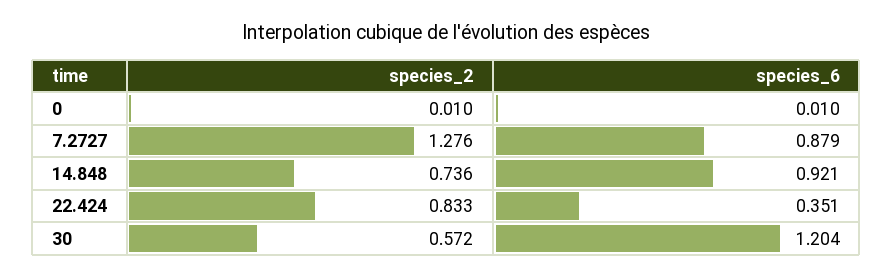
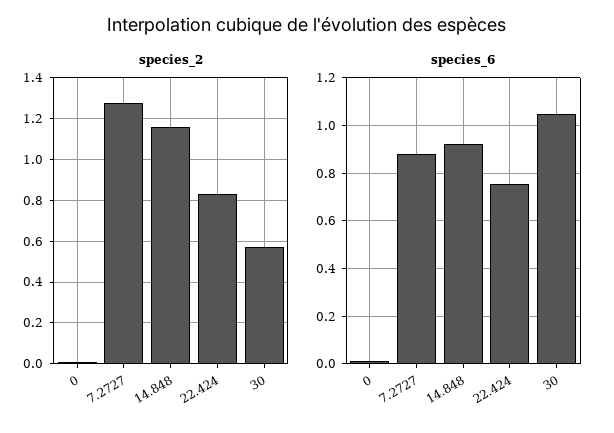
  {
    "species_2": {
      "0": 0.01,
      "7.2727": 1.276,
-     "14.848": 0.736,
+     "14.848": 1.15,
      "22.424": 0.833,
      "30": 0.572
    },
    "species_6": {
      "0": 0.01,
      "7.2727": 0.879,
      "14.848": 0.921,
-     "22.424": 0.351,
+     "22.424": 0.75,
-     "30": 1.204
+     "30": 1.05
    }
  }

